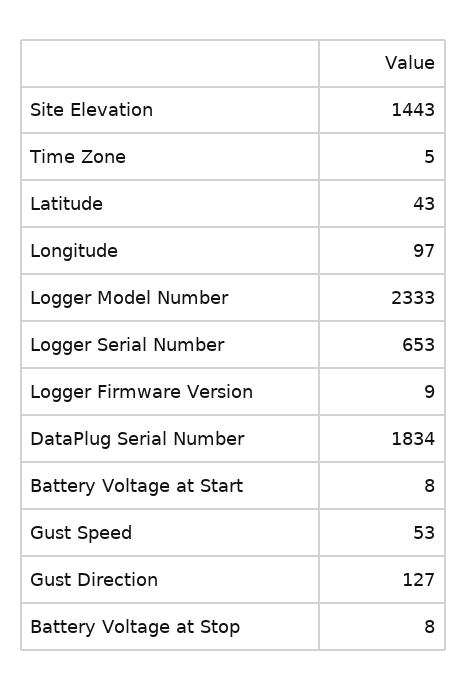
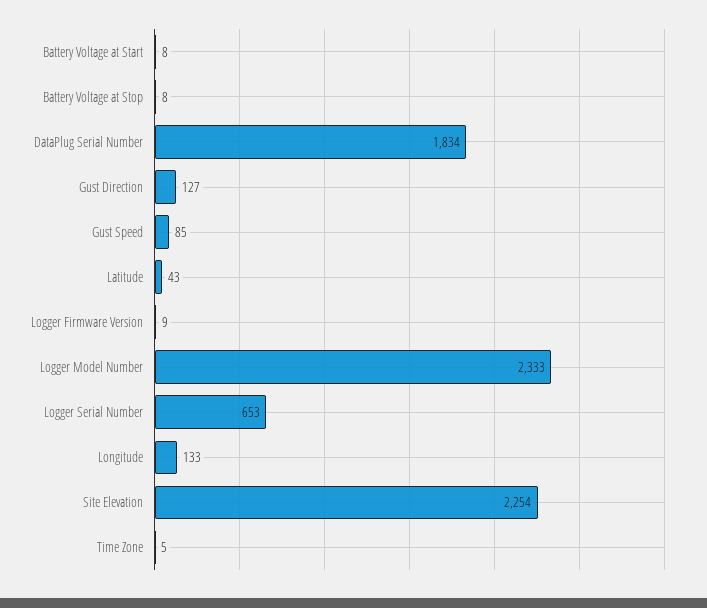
  {
-   "Site Elevation": 1443,
+   "Site Elevation": 2254,
    "Time Zone": 5,
    "Latitude": 43,
-   "Longitude": 97,
+   "Longitude": 133,
    "Logger Model Number": 2333,
    "Logger Serial Number": 653,
    "Logger Firmware Version": 9,
    "DataPlug Serial Number": 1834,
    "Battery Voltage at Start": 8,
-   "Gust Speed": 53,
+   "Gust Speed": 85,
    "Gust Direction": 127,
    "Battery Voltage at Stop": 8
  }

